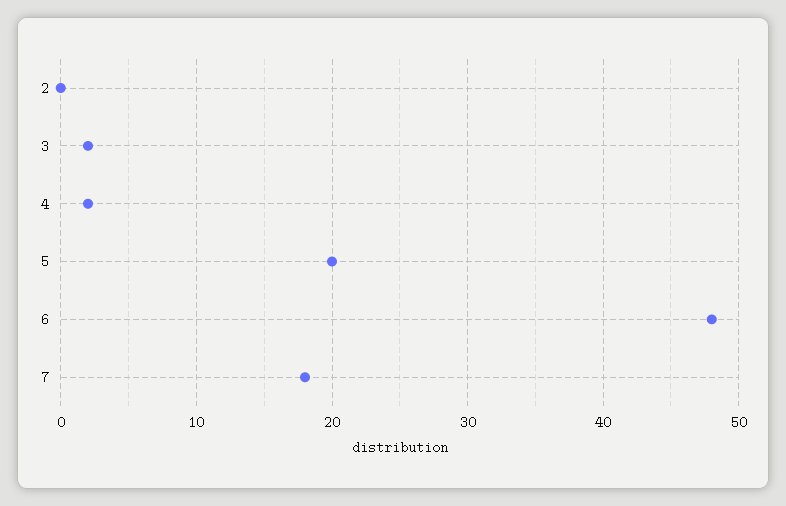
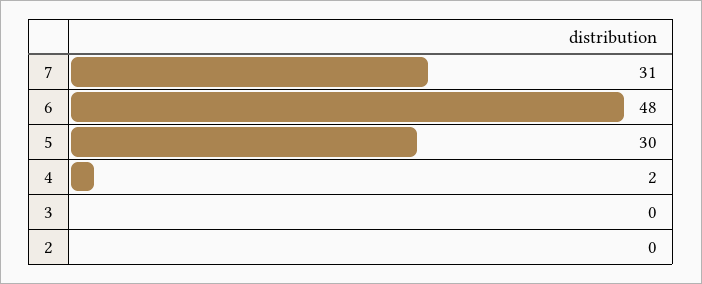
  {
    "2": 0,
-   "3": 2,
+   "3": 0,
    "4": 2,
-   "5": 20,
+   "5": 30,
    "6": 48,
-   "7": 18
+   "7": 31
  }

